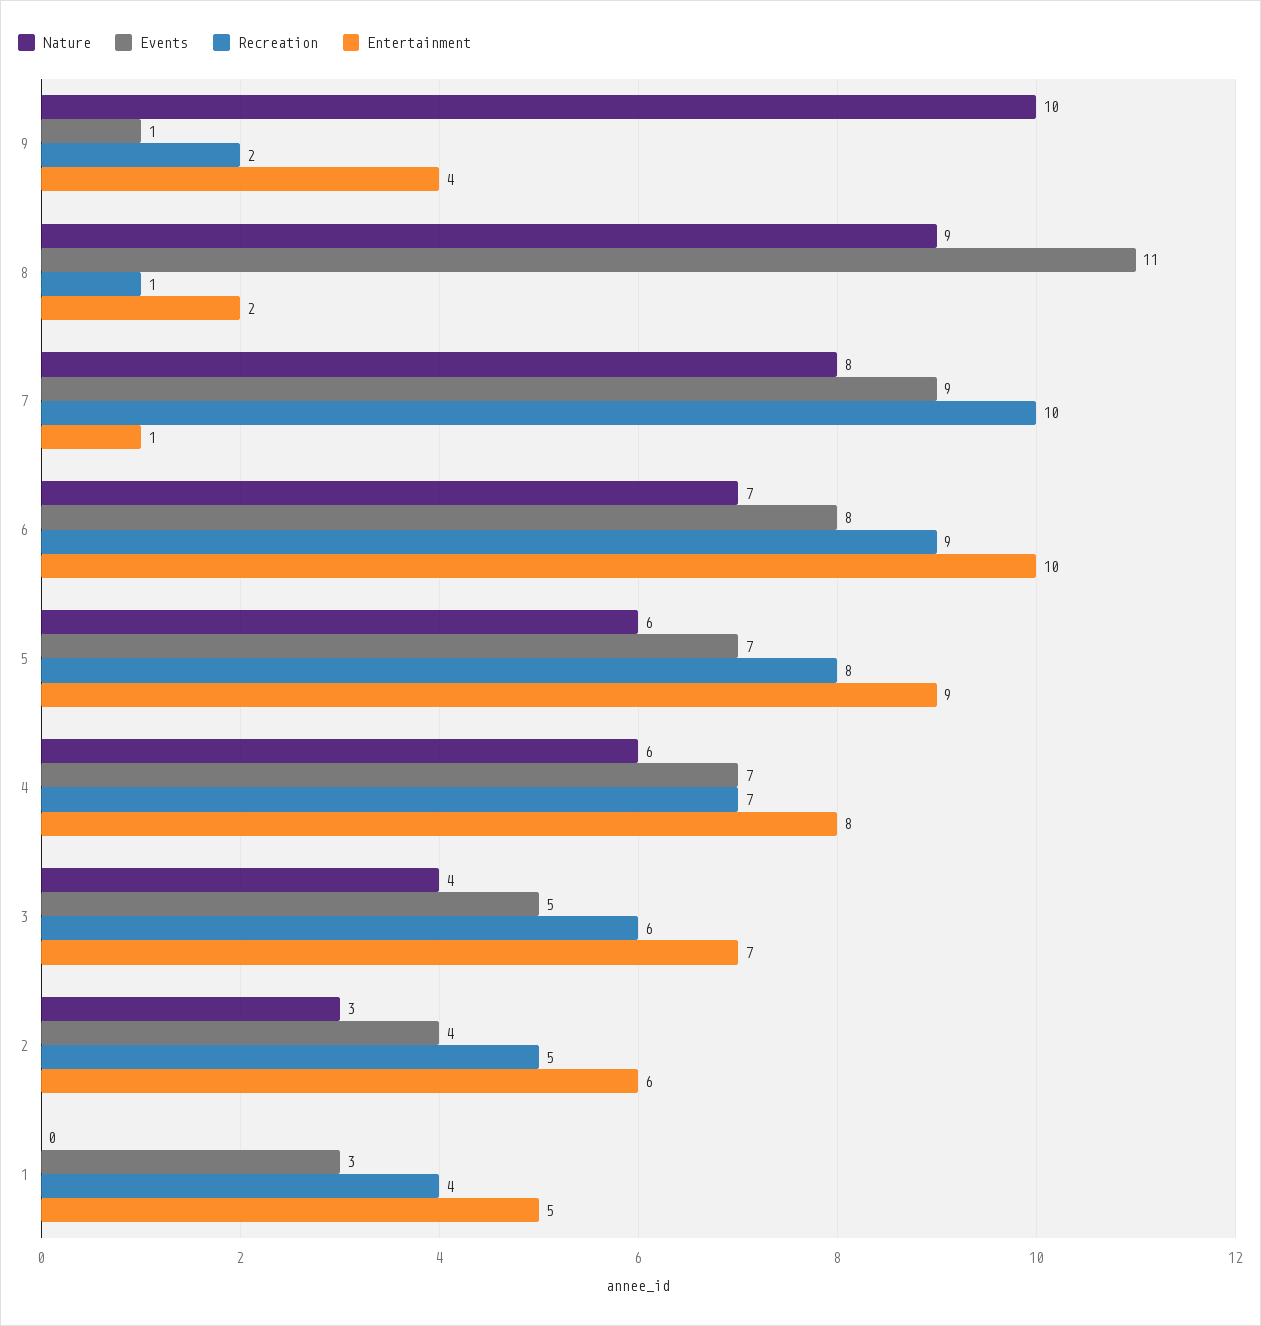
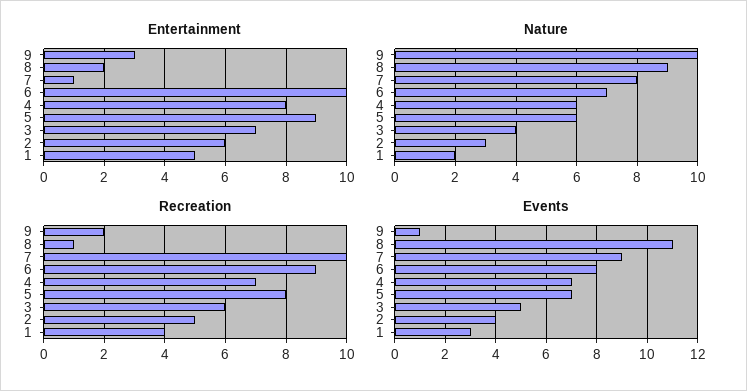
  {
    "Nature": {
      "9": 10,
      "8": 9,
      "7": 8,
      "6": 7,
      "5": 6,
      "4": 6,
      "3": 4,
      "2": 3,
-     "1": 0
+     "1": 2
    },
    "Events": {
      "9": 1,
      "8": 11,
      "7": 9,
      "6": 8,
      "5": 7,
      "4": 7,
      "3": 5,
      "2": 4,
      "1": 3
    },
    "Recreation": {
      "9": 2,
      "8": 1,
      "7": 10,
      "6": 9,
      "5": 8,
      "4": 7,
      "3": 6,
      "2": 5,
      "1": 4
    },
    "Entertainment": {
-     "9": 4,
+     "9": 3,
      "8": 2,
      "7": 1,
      "6": 10,
      "5": 9,
      "4": 8,
      "3": 7,
      "2": 6,
      "1": 5
    }
  }

